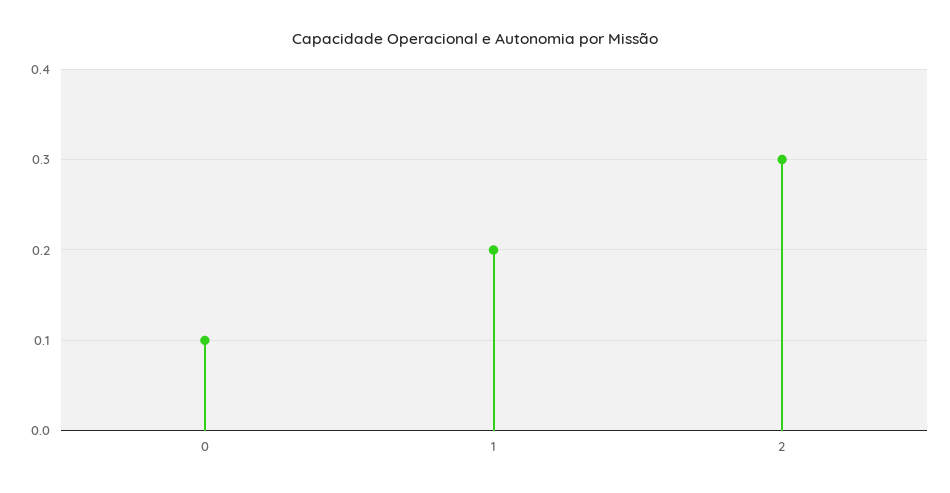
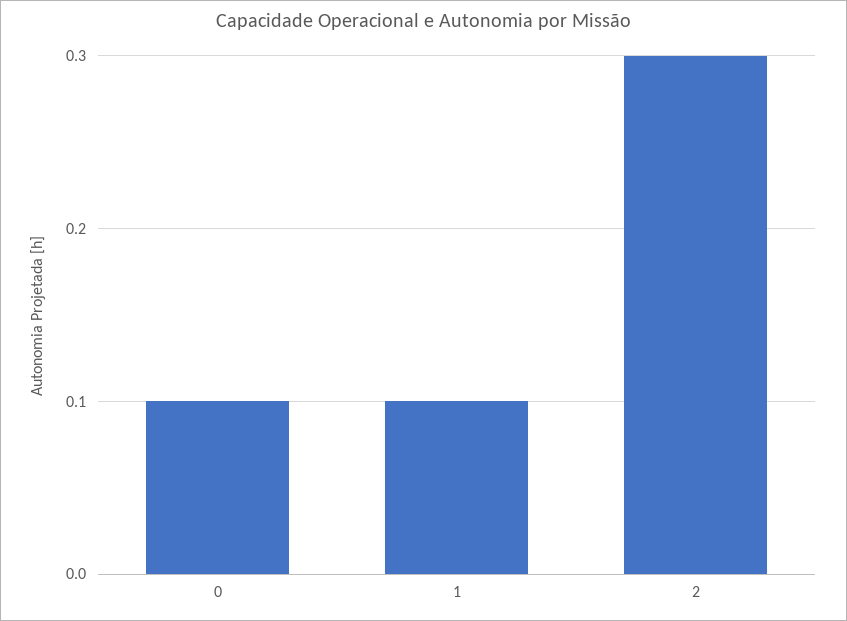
  {
    "0": 0.1,
-   "1": 0.2,
+   "1": 0.1,
    "2": 0.3
  }

